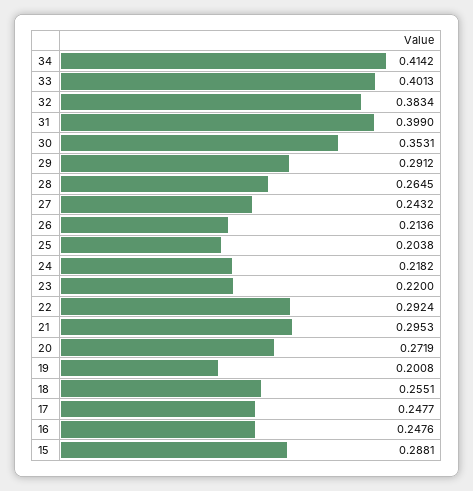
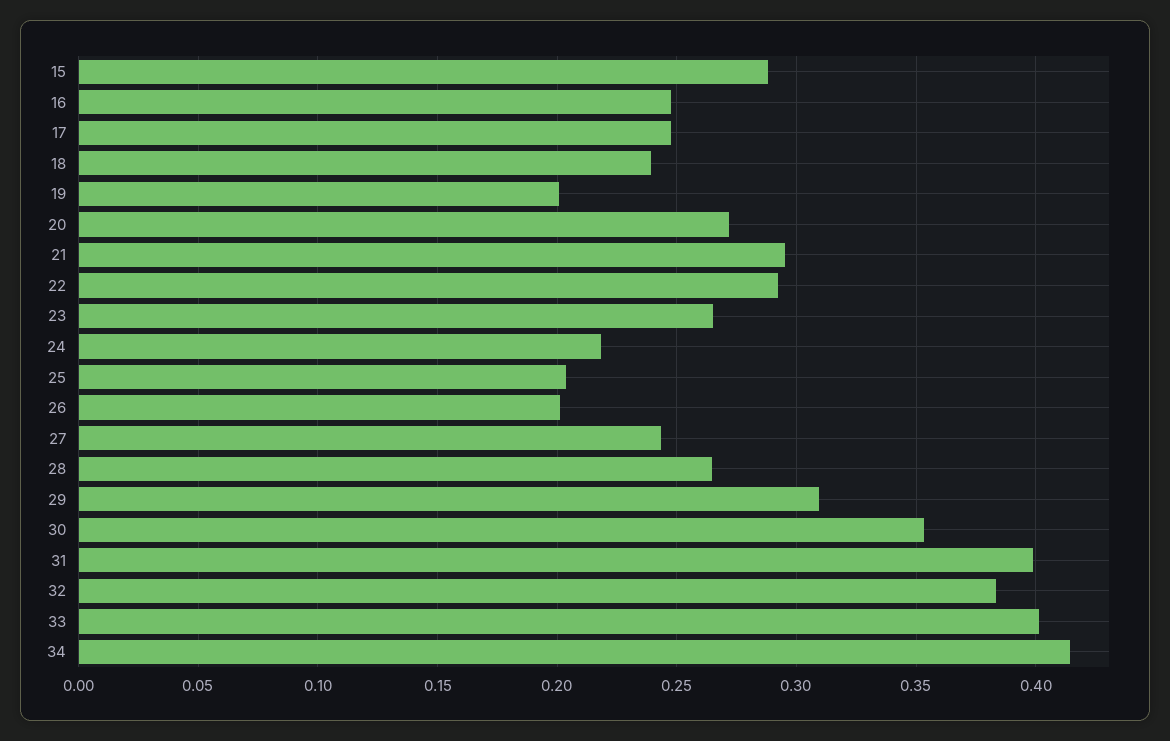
  {
    "34": 0.4142,
    "33": 0.4013,
    "32": 0.3834,
    "31": 0.399,
    "30": 0.3531,
-   "29": 0.2912,
+   "29": 0.31,
    "28": 0.2645,
    "27": 0.2432,
-   "26": 0.2136,
+   "26": 0.2,
    "25": 0.2038,
    "24": 0.2182,
-   "23": 0.22,
+   "23": 0.265,
    "22": 0.2924,
    "21": 0.2953,
    "20": 0.2719,
    "19": 0.2008,
-   "18": 0.2551,
+   "18": 0.24,
    "17": 0.2477,
    "16": 0.2476,
    "15": 0.2881
  }

